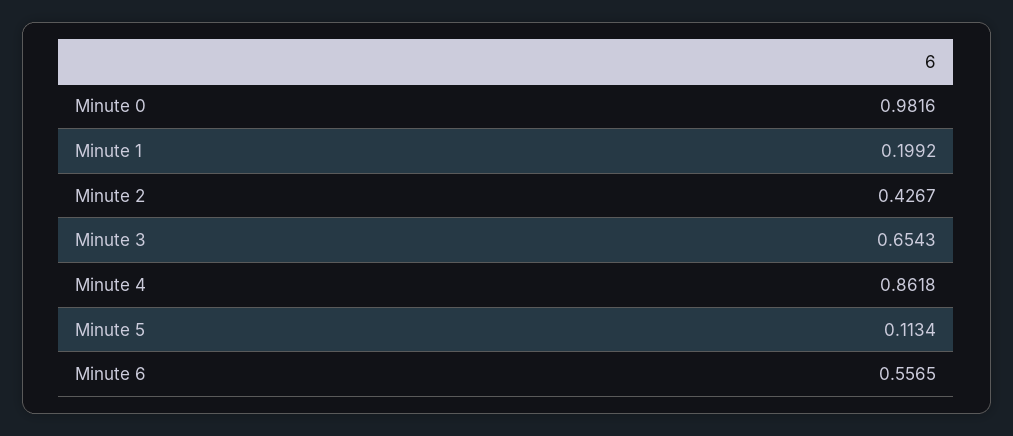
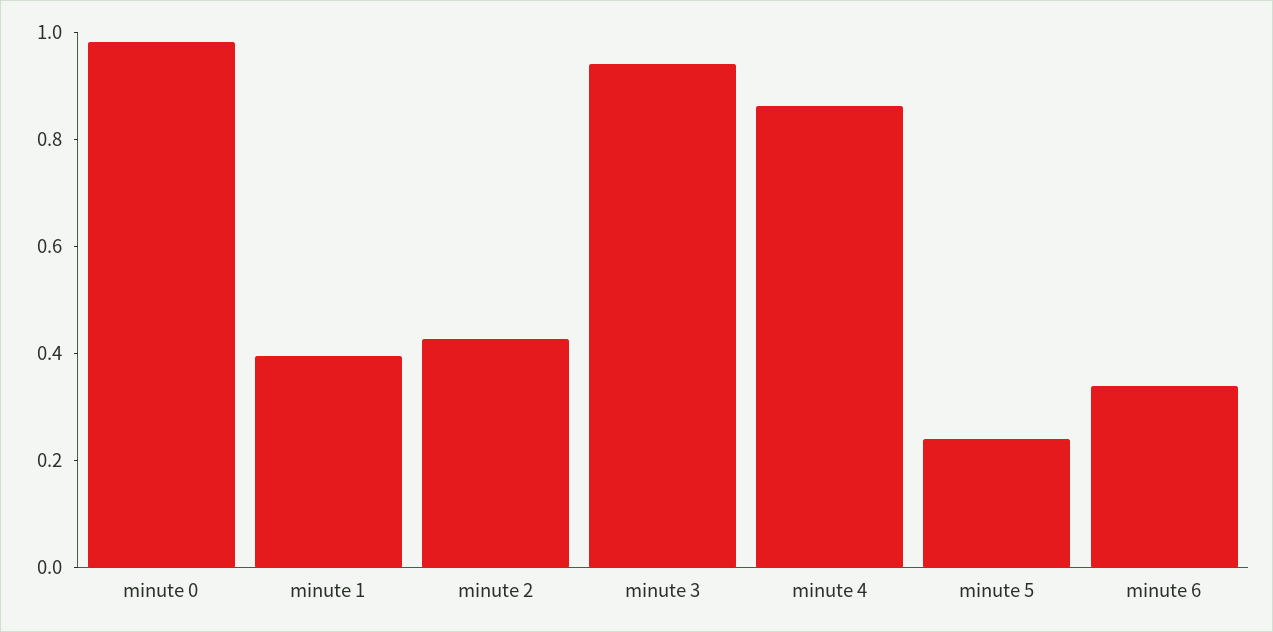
  {
    "Minute 0": 0.9816,
-   "Minute 1": 0.1992,
+   "Minute 1": 0.4,
    "Minute 2": 0.4267,
-   "Minute 3": 0.6543,
+   "Minute 3": 0.95,
    "Minute 4": 0.8618,
-   "Minute 5": 0.1134,
+   "Minute 5": 0.25,
-   "Minute 6": 0.5565
+   "Minute 6": 0.35
  }

